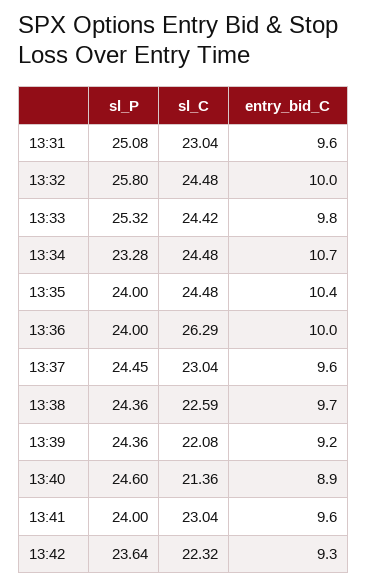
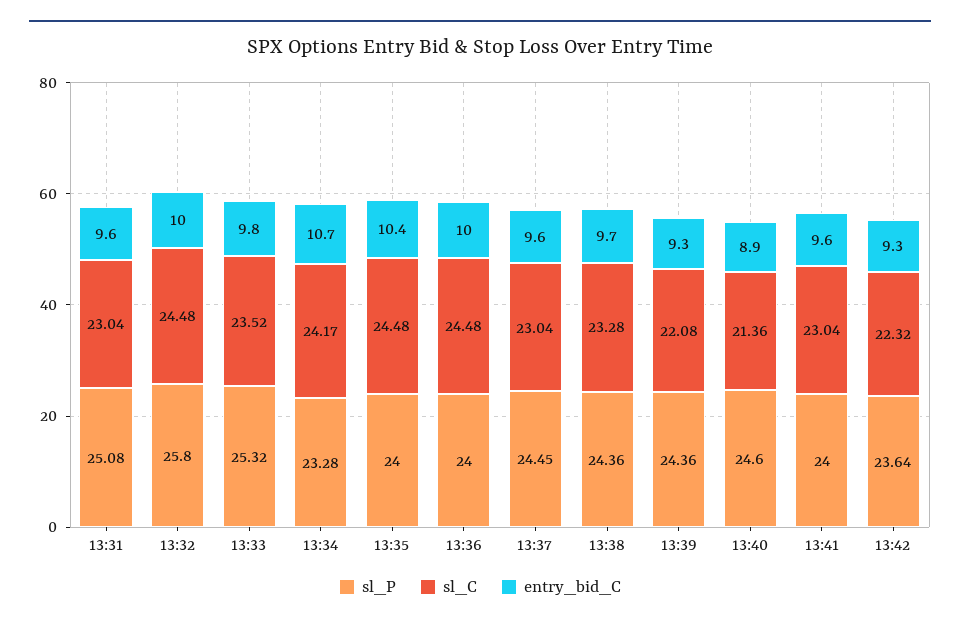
  {
    "sl_P": {
      "13:31": 25.08,
      "13:32": 25.8,
      "13:33": 25.32,
      "13:34": 23.28,
      "13:35": 24,
      "13:36": 24,
      "13:37": 24.45,
      "13:38": 24.36,
      "13:39": 24.36,
      "13:40": 24.6,
      "13:41": 24,
      "13:42": 23.64
    },
    "sl_C": {
      "13:31": 23.04,
      "13:32": 24.48,
-     "13:33": 24.42,
+     "13:33": 23.52,
-     "13:34": 24.48,
+     "13:34": 24.17,
      "13:35": 24.48,
-     "13:36": 26.29,
+     "13:36": 24.48,
      "13:37": 23.04,
-     "13:38": 22.59,
+     "13:38": 23.28,
      "13:39": 22.08,
      "13:40": 21.36,
      "13:41": 23.04,
      "13:42": 22.32
    },
    "entry_bid_C": {
      "13:31": 9.6,
      "13:32": 10,
      "13:33": 9.8,
      "13:34": 10.7,
      "13:35": 10.4,
      "13:36": 10,
      "13:37": 9.6,
      "13:38": 9.7,
-     "13:39": 9.2,
+     "13:39": 9.3,
      "13:40": 8.9,
      "13:41": 9.6,
      "13:42": 9.3
    }
  }

